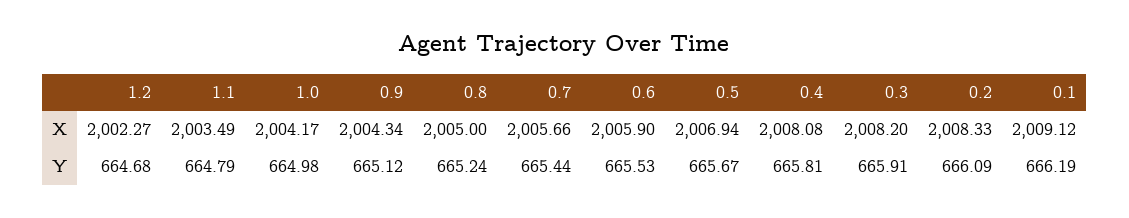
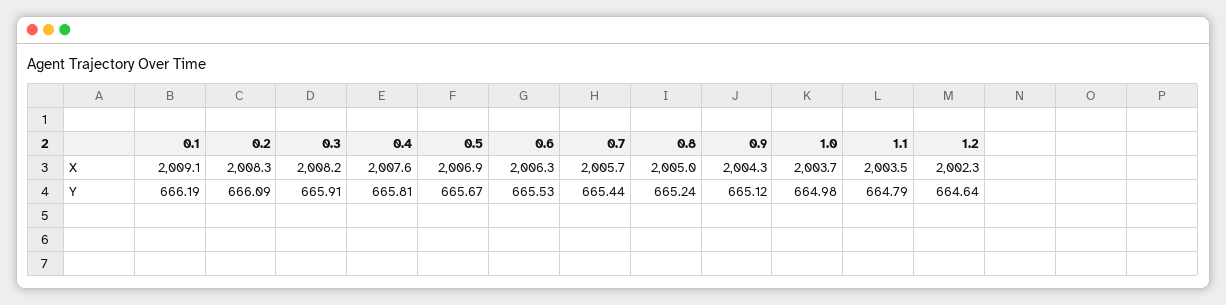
  {
    "1.2": {
      "X": 2002.27,
-     "Y": 664.68
+     "Y": 664.64
    },
    "1.1": {
      "X": 2003.49,
      "Y": 664.79
    },
    "1.0": {
-     "X": 2004.17,
+     "X": 2003.7,
      "Y": 664.98
    },
    "0.9": {
      "X": 2004.34,
      "Y": 665.12
    },
    "0.8": {
      "X": 2005,
      "Y": 665.24
    },
    "0.7": {
      "X": 2005.66,
      "Y": 665.44
    },
    "0.6": {
-     "X": 2005.9,
+     "X": 2006.3,
      "Y": 665.53
    },
    "0.5": {
      "X": 2006.94,
      "Y": 665.67
    },
    "0.4": {
-     "X": 2008.08,
+     "X": 2007.6,
      "Y": 665.81
    },
    "0.3": {
      "X": 2008.2,
      "Y": 665.91
    },
    "0.2": {
      "X": 2008.33,
      "Y": 666.09
    },
    "0.1": {
      "X": 2009.12,
      "Y": 666.19
    }
  }

